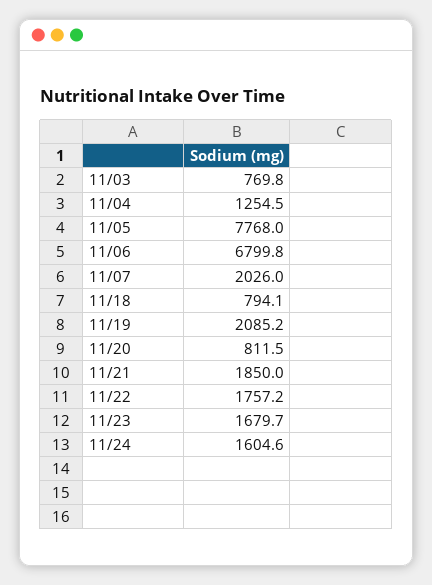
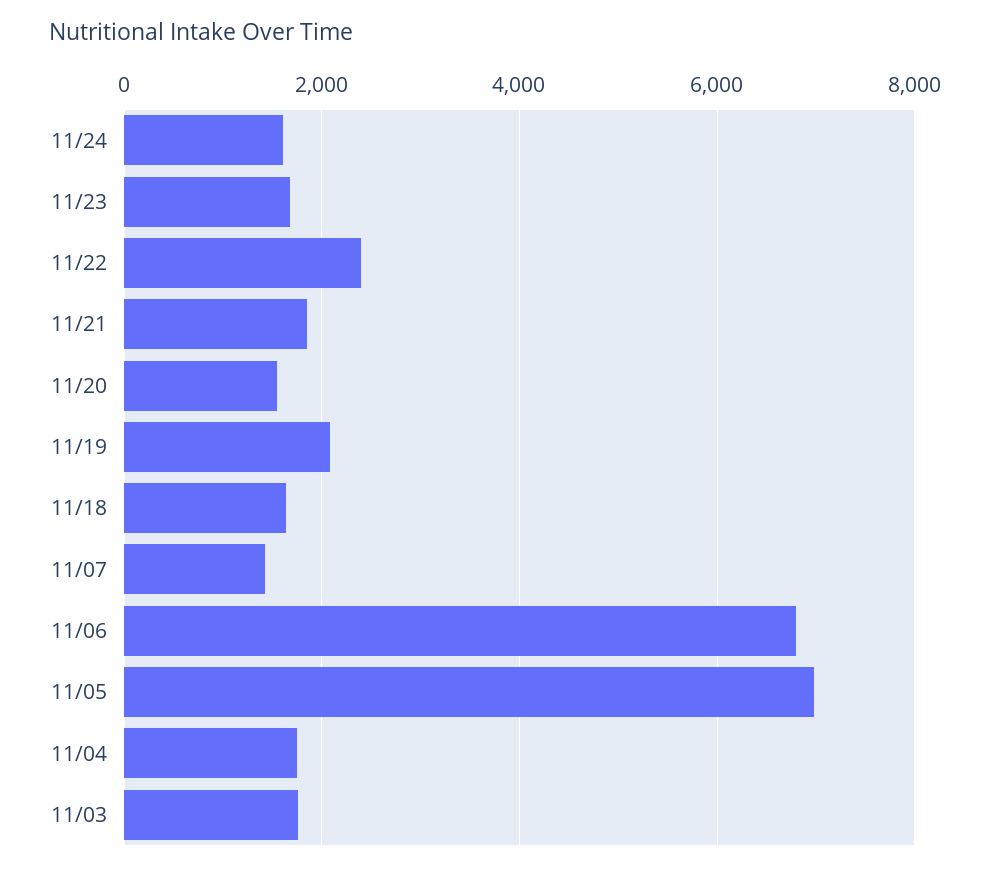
  {
-   "11/03": 769.8,
+   "11/03": 1800,
-   "11/04": 1254.5,
+   "11/04": 1800,
-   "11/05": 7768,
+   "11/05": 7000,
    "11/06": 6799.8,
-   "11/07": 2026,
+   "11/07": 1400,
-   "11/18": 794.1,
+   "11/18": 1600,
    "11/19": 2085.2,
-   "11/20": 811.5,
+   "11/20": 1600,
    "11/21": 1850,
-   "11/22": 1757.2,
+   "11/22": 2400,
    "11/23": 1679.7,
    "11/24": 1604.6
  }

